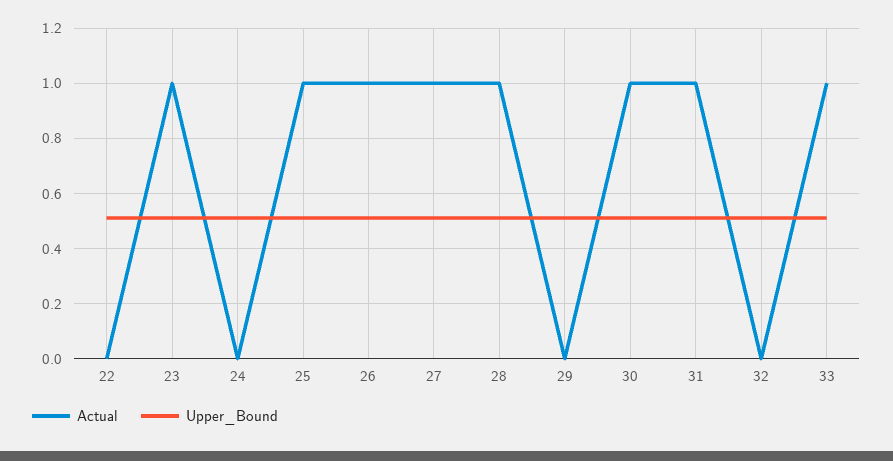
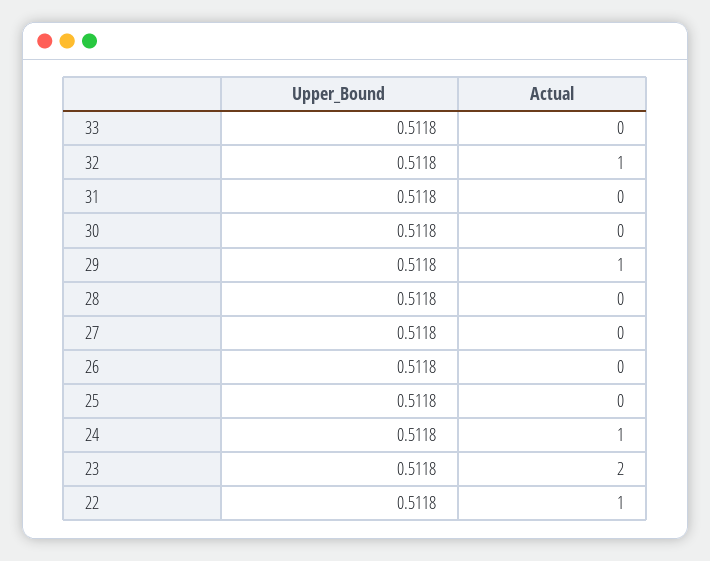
  {
    "Actual": {
-     "22": 0,
+     "22": 1,
-     "23": 1,
+     "23": 2,
-     "24": 0,
+     "24": 1,
-     "25": 1,
+     "25": 0,
-     "26": 1,
+     "26": 0,
-     "27": 1,
+     "27": 0,
-     "28": 1,
+     "28": 0,
-     "29": 0,
+     "29": 1,
-     "30": 1,
+     "30": 0,
-     "31": 1,
+     "31": 0,
-     "32": 0,
+     "32": 1,
-     "33": 1
+     "33": 0
    },
    "Upper_Bound": {
      "22": 0.5118,
      "23": 0.5118,
      "24": 0.5118,
      "25": 0.5118,
      "26": 0.5118,
      "27": 0.5118,
      "28": 0.5118,
      "29": 0.5118,
      "30": 0.5118,
      "31": 0.5118,
      "32": 0.5118,
      "33": 0.5118
    }
  }

